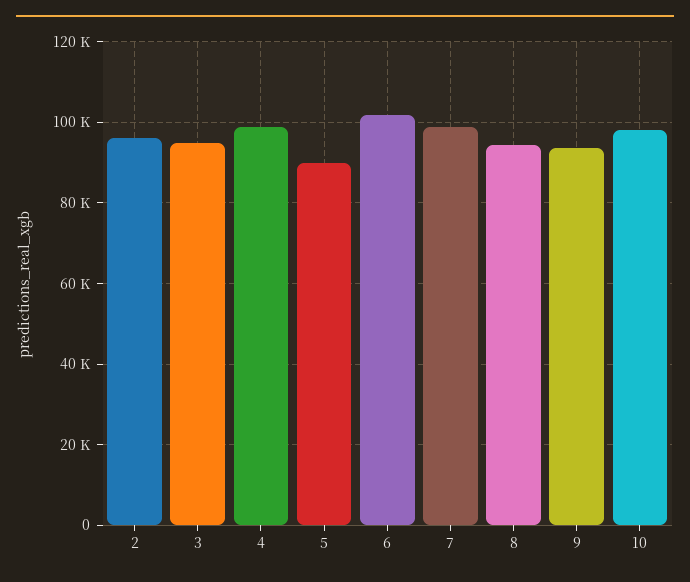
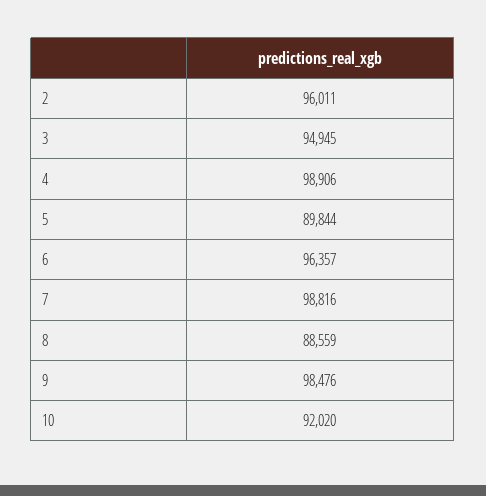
  {
    "2": 96011,
    "3": 94945,
    "4": 98906,
    "5": 89844,
-   "6": 102000,
+   "6": 96357,
    "7": 98816,
-   "8": 94000,
+   "8": 88559,
-   "9": 94000,
+   "9": 98476,
-   "10": 98000
+   "10": 92020
  }

